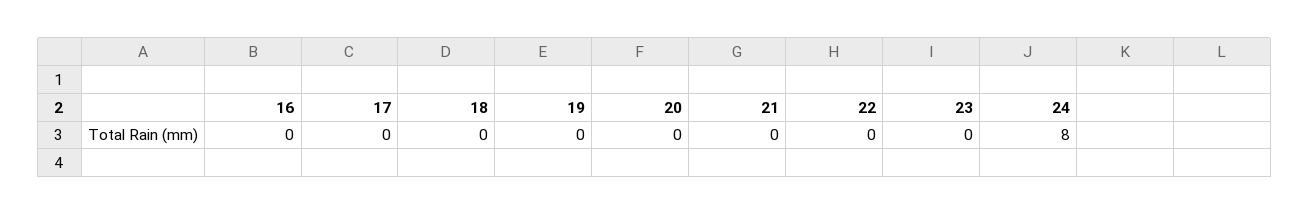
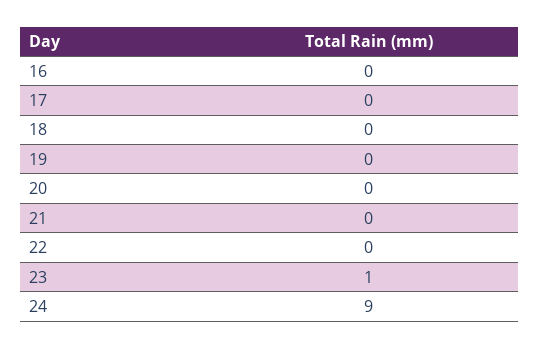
  {
    "16": 0,
    "17": 0,
    "18": 0,
    "19": 0,
    "20": 0,
    "21": 0,
    "22": 0,
-   "23": 0,
+   "23": 1,
-   "24": 8
+   "24": 9
  }

